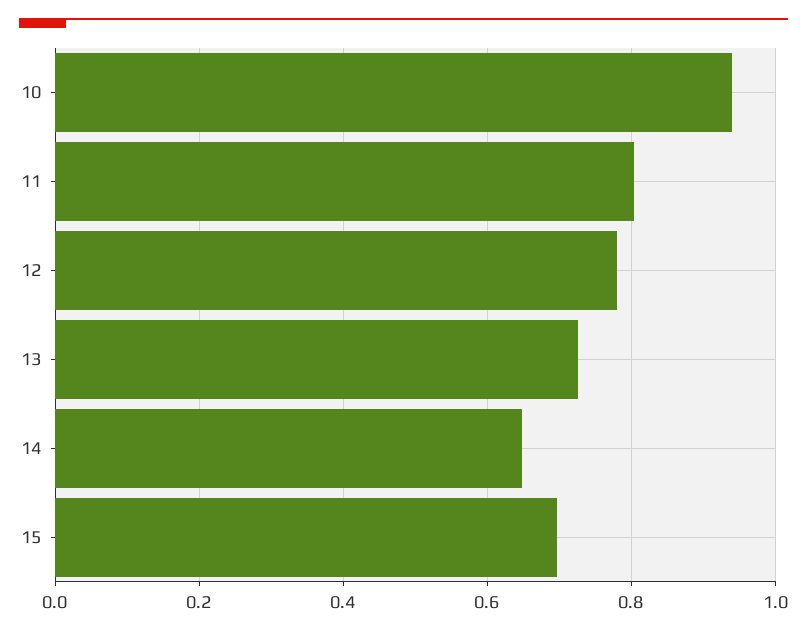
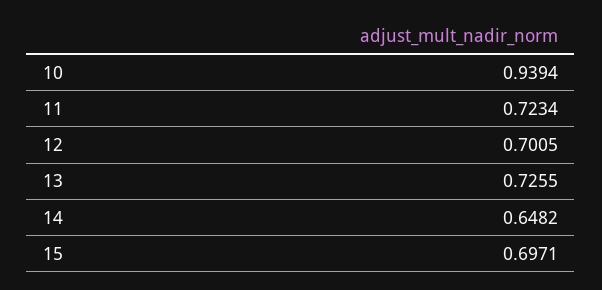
  {
    "10": 0.9394,
-   "11": 0.8,
+   "11": 0.7234,
-   "12": 0.78,
+   "12": 0.7005,
    "13": 0.7255,
    "14": 0.6482,
    "15": 0.6971
  }

